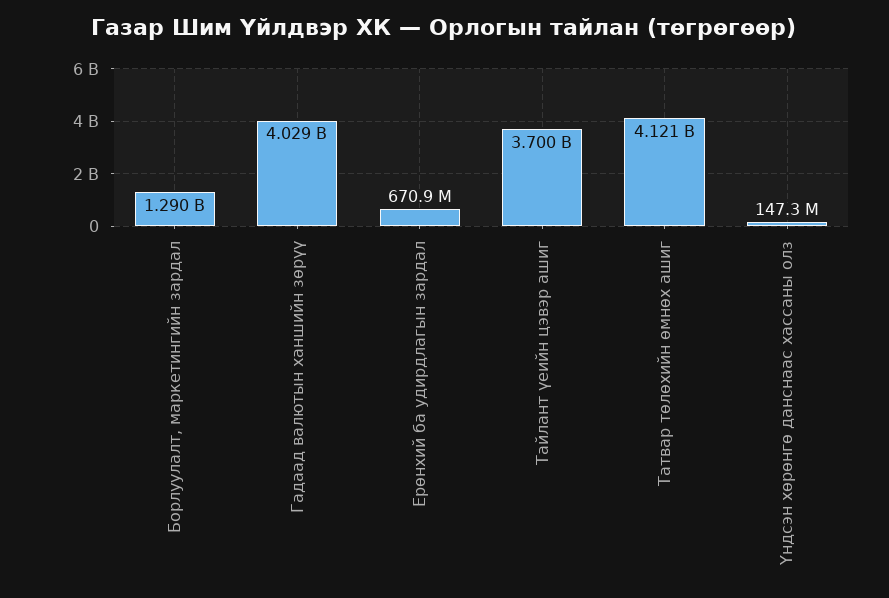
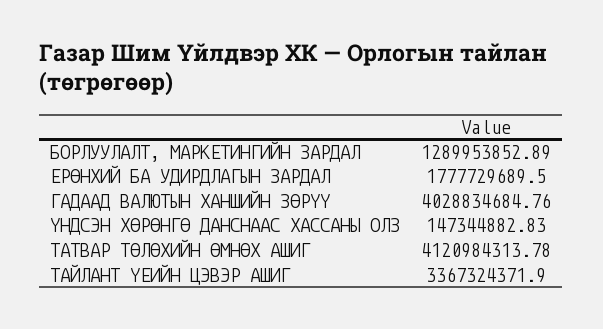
  {
    "Борлуулалт, маркетингийн зардал": 1289953852.89,
    "Гадаад валютын ханшийн зөрүү": 4028834684.76,
-   "Ерөнхий ба удирдлагын зардал": 670900000,
+   "Ерөнхий ба удирдлагын зардал": 1777729689.5,
-   "Тайлант үеийн цэвэр ашиг": 3700000000,
+   "Тайлант үеийн цэвэр ашиг": 3367324371.9,
    "Татвар төлөхийн өмнөх ашиг": 4120984313.78,
    "Үндсэн хөрөнгө данснаас хассаны олз": 147344882.83
  }

